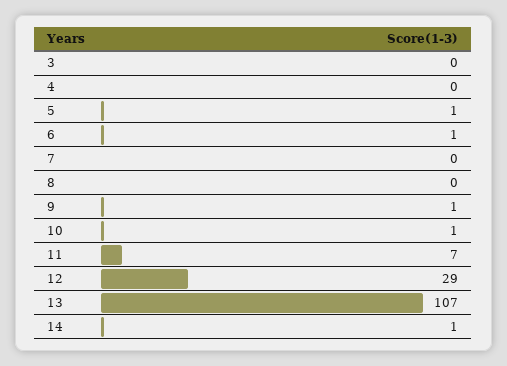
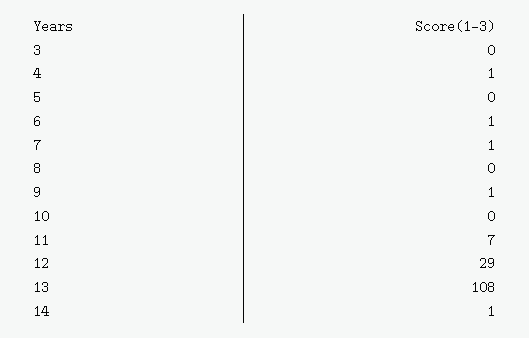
  {
    "3": 0,
-   "4": 0,
+   "4": 1,
-   "5": 1,
+   "5": 0,
    "6": 1,
-   "7": 0,
+   "7": 1,
    "8": 0,
    "9": 1,
-   "10": 1,
+   "10": 0,
    "11": 7,
    "12": 29,
-   "13": 107,
+   "13": 108,
    "14": 1
  }

